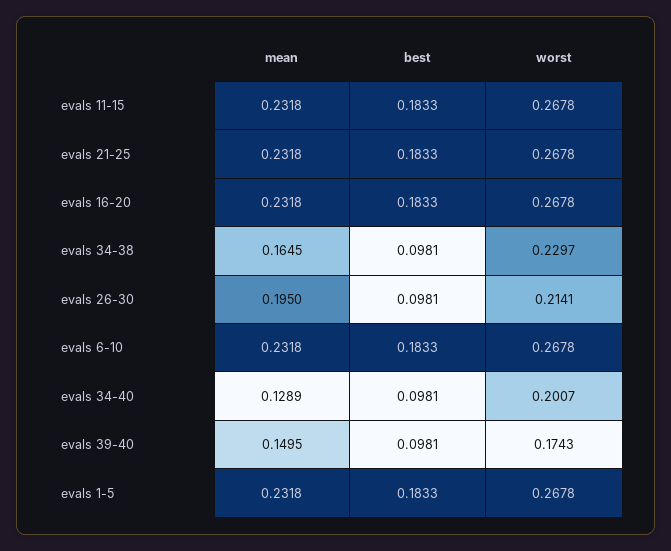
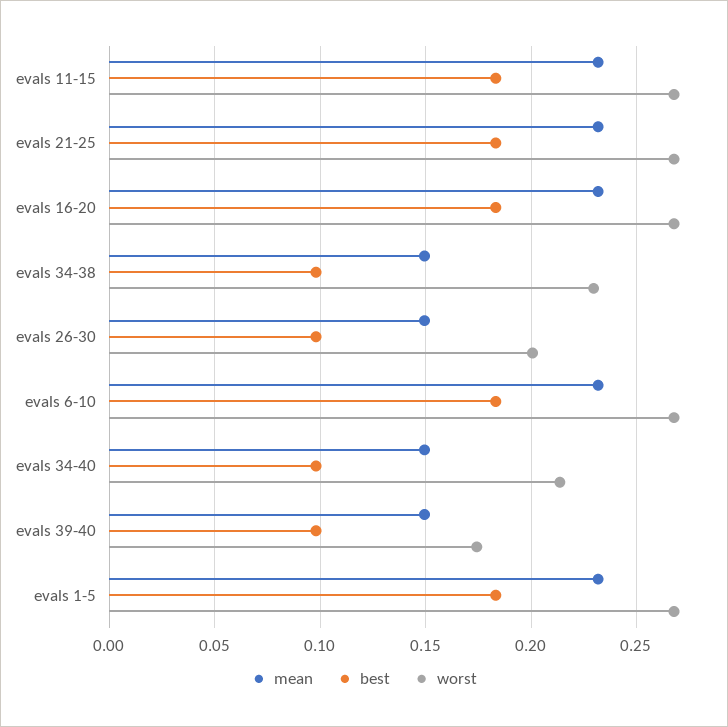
  {
    "mean": {
      "evals 11-15": 0.2318,
      "evals 21-25": 0.2318,
      "evals 16-20": 0.2318,
-     "evals 34-38": 0.1645,
+     "evals 34-38": 0.15,
-     "evals 26-30": 0.195,
+     "evals 26-30": 0.15,
      "evals 6-10": 0.2318,
-     "evals 34-40": 0.1289,
+     "evals 34-40": 0.15,
      "evals 39-40": 0.1495,
      "evals 1-5": 0.2318
    },
    "best": {
      "evals 11-15": 0.1833,
      "evals 21-25": 0.1833,
      "evals 16-20": 0.1833,
      "evals 34-38": 0.0981,
      "evals 26-30": 0.0981,
      "evals 6-10": 0.1833,
      "evals 34-40": 0.0981,
      "evals 39-40": 0.0981,
      "evals 1-5": 0.1833
    },
    "worst": {
      "evals 11-15": 0.2678,
      "evals 21-25": 0.2678,
      "evals 16-20": 0.2678,
      "evals 34-38": 0.2297,
-     "evals 26-30": 0.2141,
+     "evals 26-30": 0.2,
      "evals 6-10": 0.2678,
-     "evals 34-40": 0.2007,
+     "evals 34-40": 0.215,
      "evals 39-40": 0.1743,
      "evals 1-5": 0.2678
    }
  }

